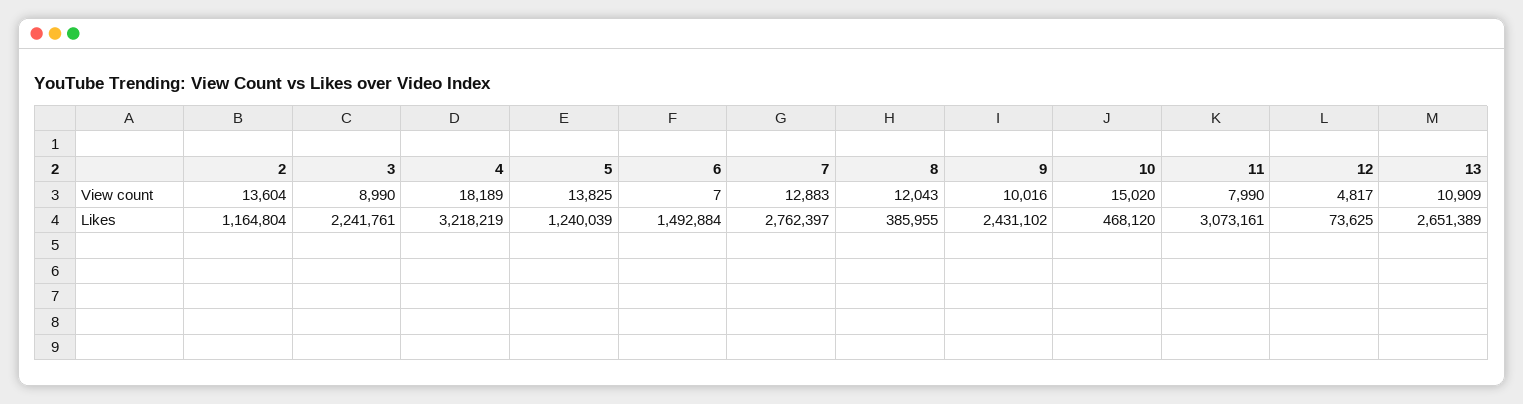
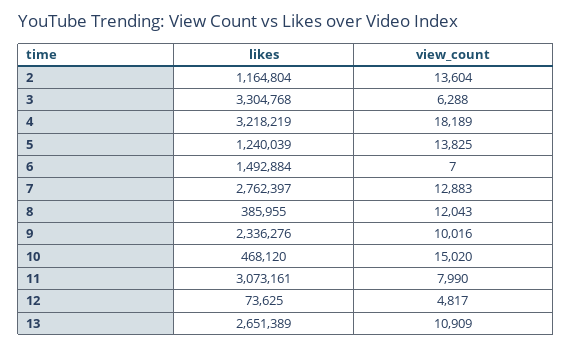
  {
    "2": {
      "View count": 13604,
      "Likes": 1164804
    },
    "3": {
-     "View count": 8990,
+     "View count": 6288,
-     "Likes": 2241761
+     "Likes": 3304768
    },
    "4": {
      "View count": 18189,
      "Likes": 3218219
    },
    "5": {
      "View count": 13825,
      "Likes": 1240039
    },
    "6": {
      "View count": 7,
      "Likes": 1492884
    },
    "7": {
      "View count": 12883,
      "Likes": 2762397
    },
    "8": {
      "View count": 12043,
      "Likes": 385955
    },
    "9": {
      "View count": 10016,
-     "Likes": 2431102
+     "Likes": 2336276
    },
    "10": {
      "View count": 15020,
      "Likes": 468120
    },
    "11": {
      "View count": 7990,
      "Likes": 3073161
    },
    "12": {
      "View count": 4817,
      "Likes": 73625
    },
    "13": {
      "View count": 10909,
      "Likes": 2651389
    }
  }

